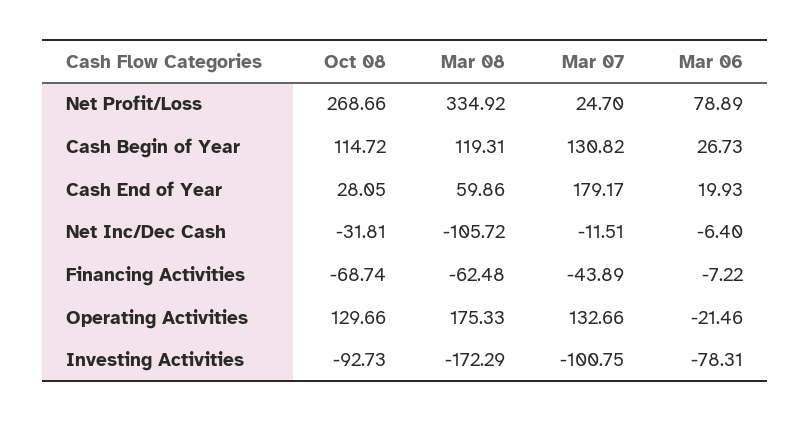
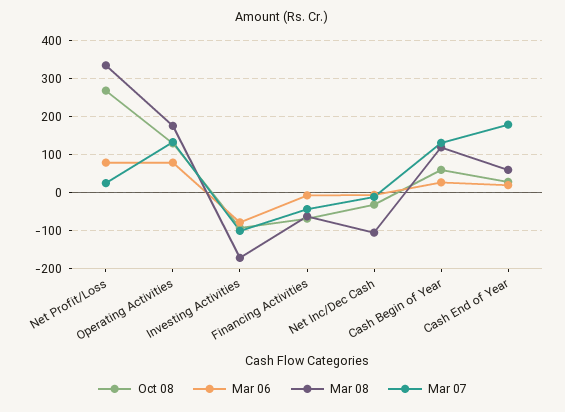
  {
    "Oct 08": {
      "Net Profit/Loss": 268.66,
-     "Cash Begin of Year": 114.72,
+     "Cash Begin of Year": 60,
      "Cash End of Year": 28.05,
      "Net Inc/Dec Cash": -31.81,
      "Financing Activities": -68.74,
      "Operating Activities": 129.66,
      "Investing Activities": -92.73
    },
    "Mar 08": {
      "Net Profit/Loss": 334.92,
      "Cash Begin of Year": 119.31,
      "Cash End of Year": 59.86,
      "Net Inc/Dec Cash": -105.72,
      "Financing Activities": -62.48,
      "Operating Activities": 175.33,
      "Investing Activities": -172.29
    },
    "Mar 07": {
      "Net Profit/Loss": 24.7,
      "Cash Begin of Year": 130.82,
      "Cash End of Year": 179.17,
      "Net Inc/Dec Cash": -11.51,
      "Financing Activities": -43.89,
      "Operating Activities": 132.66,
      "Investing Activities": -100.75
    },
    "Mar 06": {
      "Net Profit/Loss": 78.89,
      "Cash Begin of Year": 26.73,
      "Cash End of Year": 19.93,
      "Net Inc/Dec Cash": -6.4,
      "Financing Activities": -7.22,
-     "Operating Activities": -21.46,
+     "Operating Activities": 80,
      "Investing Activities": -78.31
    }
  }

